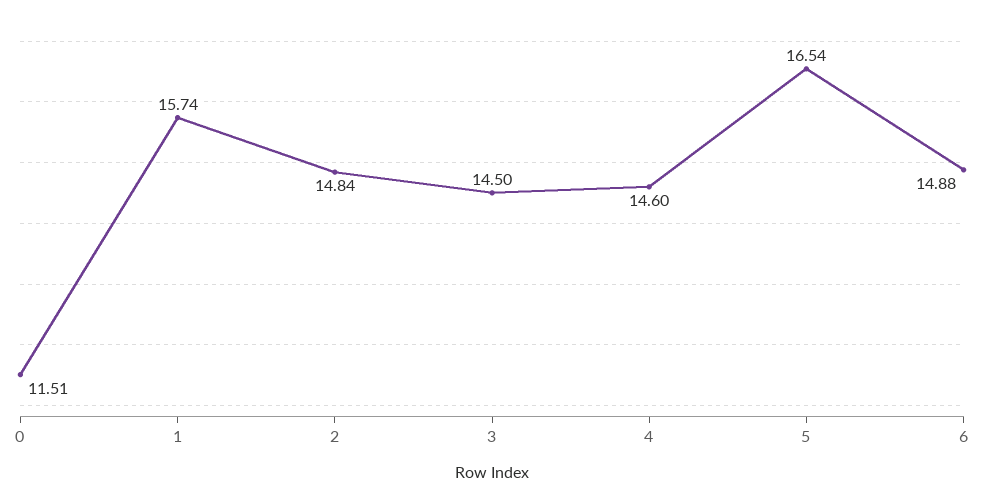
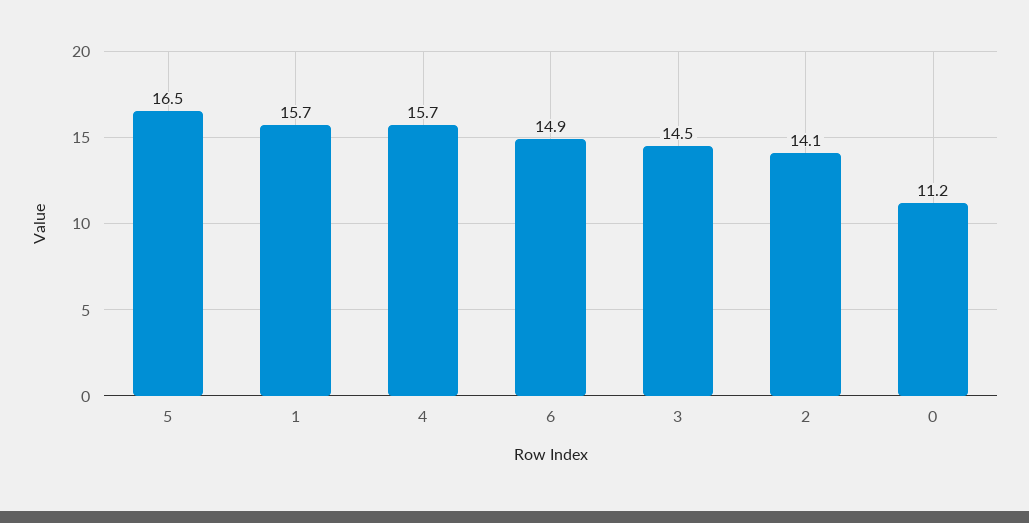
  {
-   "0": 11.51,
+   "0": 11.2,
    "1": 15.74,
-   "2": 14.84,
+   "2": 14.1,
    "3": 14.5,
-   "4": 14.6,
+   "4": 15.7,
    "5": 16.54,
    "6": 14.88
  }

